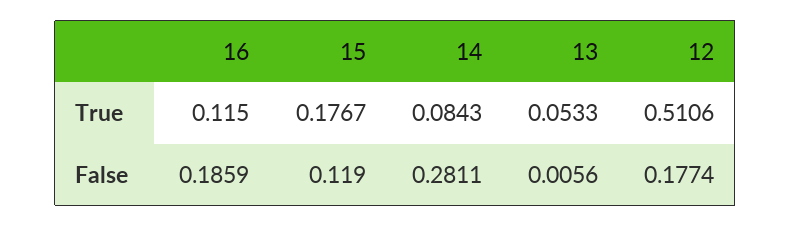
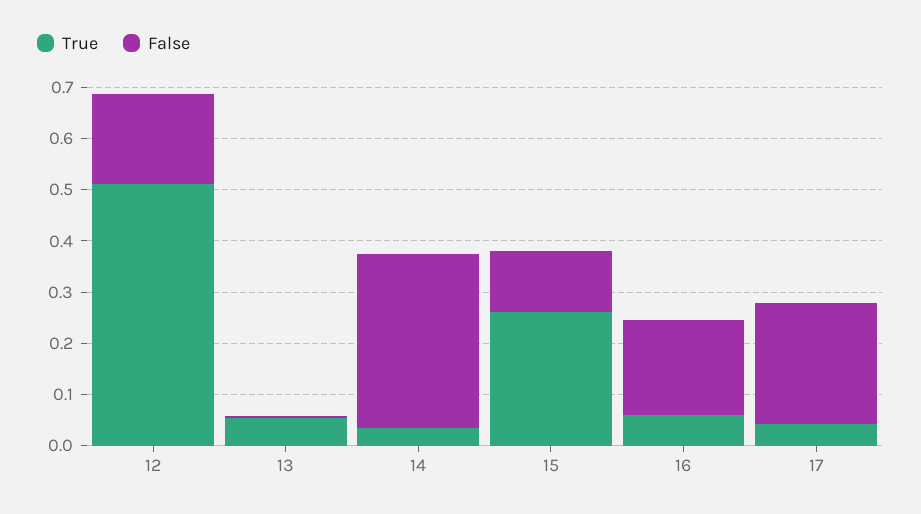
  {
    "True": {
-     "16": 0.115,
+     "16": 0.06,
-     "15": 0.1767,
+     "15": 0.26,
-     "14": 0.0843,
+     "14": 0.04,
      "13": 0.0533,
-     "12": 0.5106
+     "12": 0.5106,
+     "17": 0.04
    },
    "False": {
      "16": 0.1859,
      "15": 0.119,
-     "14": 0.2811,
+     "14": 0.34,
      "13": 0.0056,
-     "12": 0.1774
+     "12": 0.1774,
+     "17": 0.24
    }
  }

